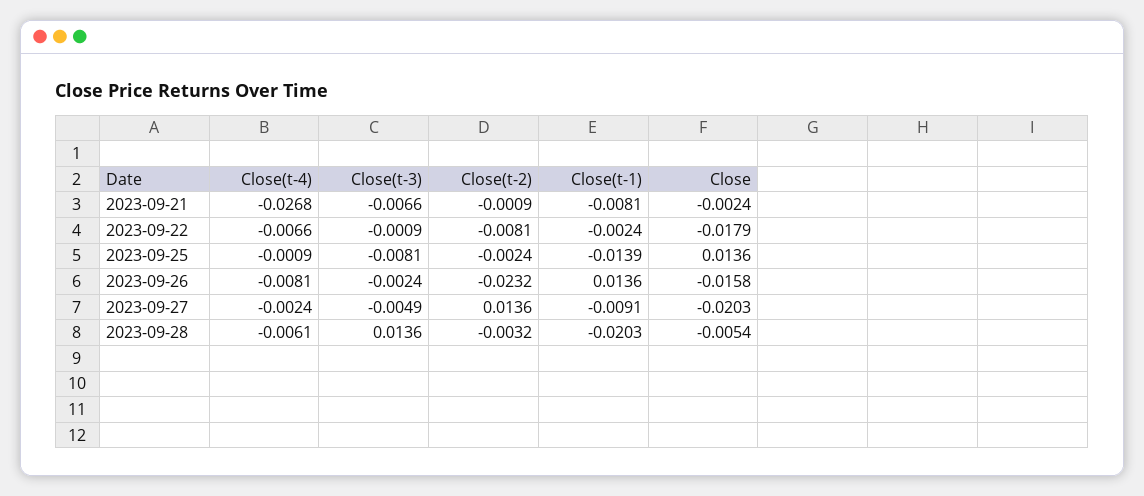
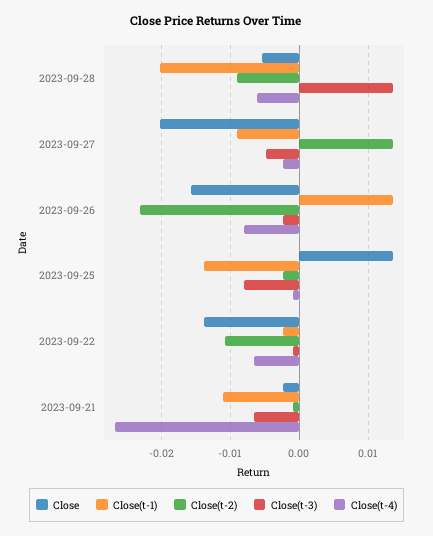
  {
    "Close(t-4)": {
      "2023-09-21": -0.0268,
      "2023-09-22": -0.0066,
      "2023-09-25": -0.0009,
      "2023-09-26": -0.0081,
      "2023-09-27": -0.0024,
      "2023-09-28": -0.0061
    },
    "Close(t-3)": {
      "2023-09-21": -0.0066,
      "2023-09-22": -0.0009,
      "2023-09-25": -0.0081,
      "2023-09-26": -0.0024,
      "2023-09-27": -0.0049,
      "2023-09-28": 0.0136
    },
    "Close(t-2)": {
      "2023-09-21": -0.0009,
-     "2023-09-22": -0.0081,
+     "2023-09-22": -0.011,
      "2023-09-25": -0.0024,
      "2023-09-26": -0.0232,
      "2023-09-27": 0.0136,
-     "2023-09-28": -0.0032
+     "2023-09-28": -0.009
    },
    "Close(t-1)": {
-     "2023-09-21": -0.0081,
+     "2023-09-21": -0.011,
      "2023-09-22": -0.0024,
      "2023-09-25": -0.0139,
      "2023-09-26": 0.0136,
      "2023-09-27": -0.0091,
      "2023-09-28": -0.0203
    },
    "Close": {
      "2023-09-21": -0.0024,
-     "2023-09-22": -0.0179,
+     "2023-09-22": -0.014,
      "2023-09-25": 0.0136,
      "2023-09-26": -0.0158,
      "2023-09-27": -0.0203,
      "2023-09-28": -0.0054
    }
  }

